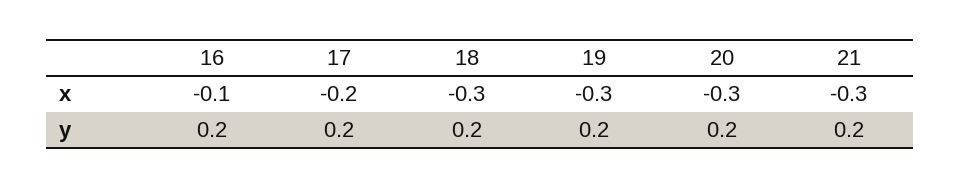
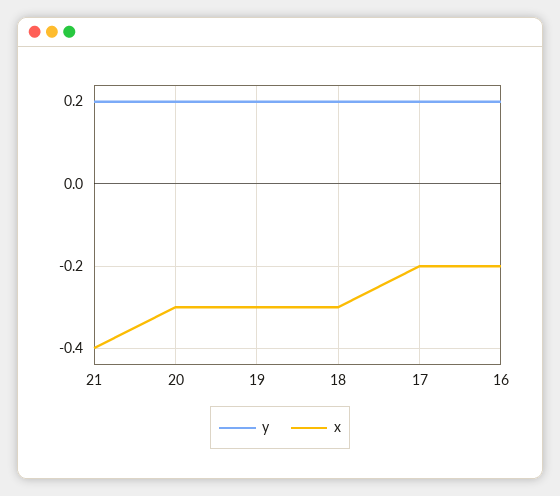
  {
    "x": {
-     "16": -0.1,
+     "16": -0.2,
      "17": -0.2,
      "18": -0.3,
      "19": -0.3,
      "20": -0.3,
-     "21": -0.3
+     "21": -0.4
    },
    "y": {
      "16": 0.2,
      "17": 0.2,
      "18": 0.2,
      "19": 0.2,
      "20": 0.2,
      "21": 0.2
    }
  }

